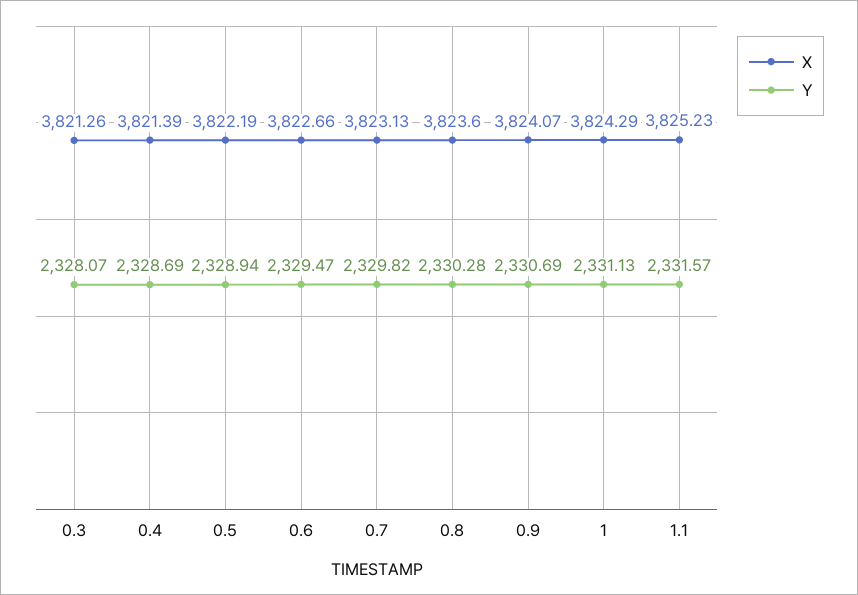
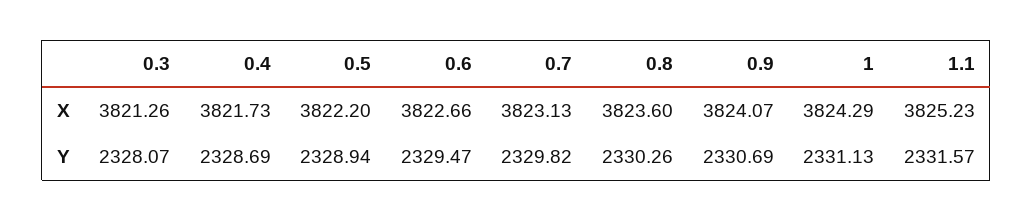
  {
    "X": {
      "0.3": 3821.26,
-     "0.4": 3821.39,
+     "0.4": 3821.73,
-     "0.5": 3822.19,
+     "0.5": 3822.2,
      "0.6": 3822.66,
      "0.7": 3823.13,
      "0.8": 3823.6,
      "0.9": 3824.07,
      "1": 3824.29,
      "1.1": 3825.23
    },
    "Y": {
      "0.3": 2328.07,
      "0.4": 2328.69,
      "0.5": 2328.94,
      "0.6": 2329.47,
      "0.7": 2329.82,
-     "0.8": 2330.28,
+     "0.8": 2330.26,
      "0.9": 2330.69,
      "1": 2331.13,
      "1.1": 2331.57
    }
  }

